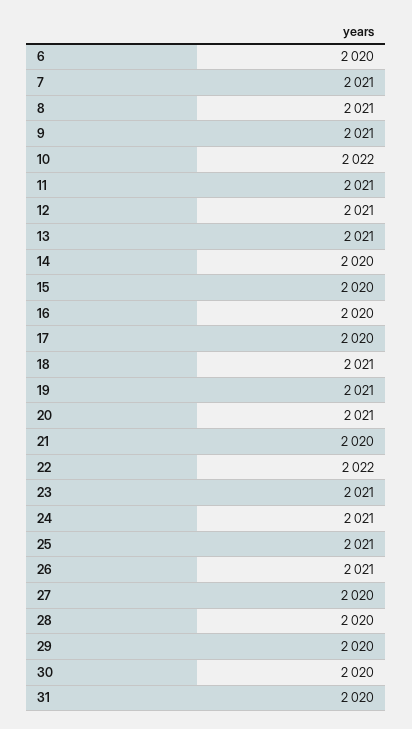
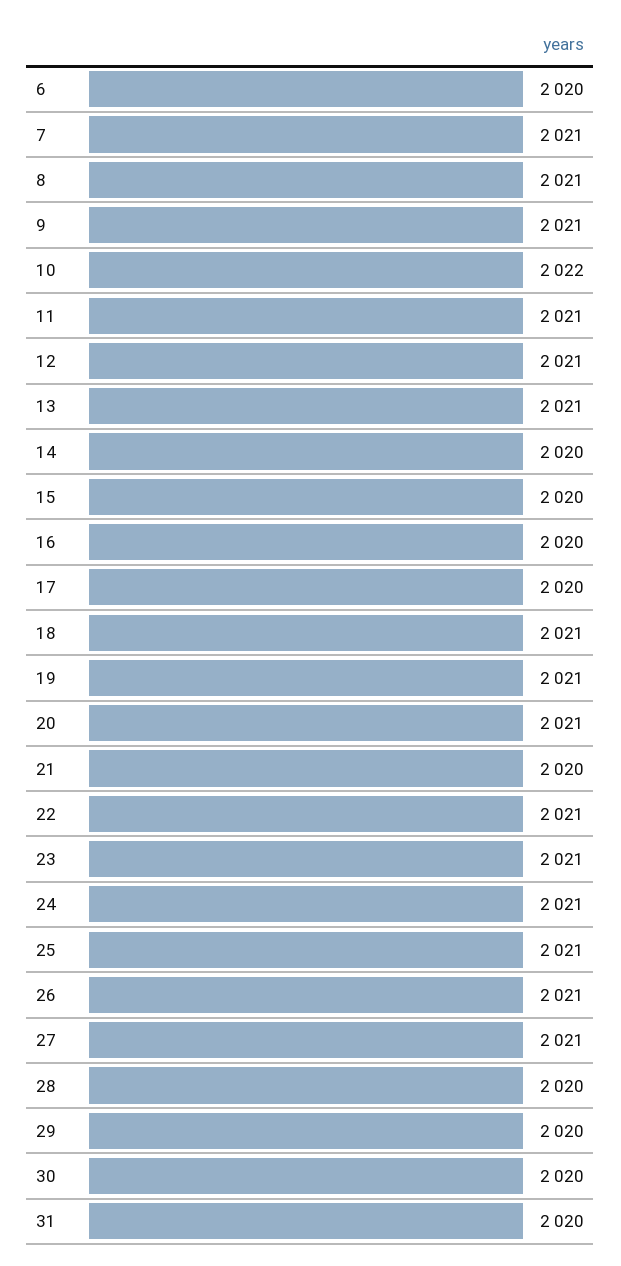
  {
    "6": 2020,
    "7": 2021,
    "8": 2021,
    "9": 2021,
    "10": 2022,
    "11": 2021,
    "12": 2021,
    "13": 2021,
    "14": 2020,
    "15": 2020,
    "16": 2020,
    "17": 2020,
    "18": 2021,
    "19": 2021,
    "20": 2021,
    "21": 2020,
-   "22": 2022,
+   "22": 2021,
    "23": 2021,
    "24": 2021,
    "25": 2021,
    "26": 2021,
-   "27": 2020,
+   "27": 2021,
    "28": 2020,
    "29": 2020,
    "30": 2020,
    "31": 2020
  }

